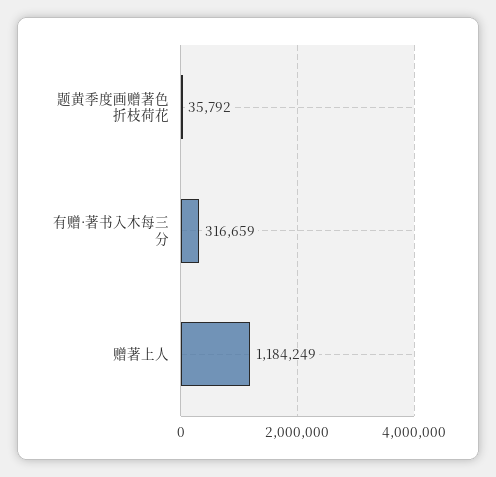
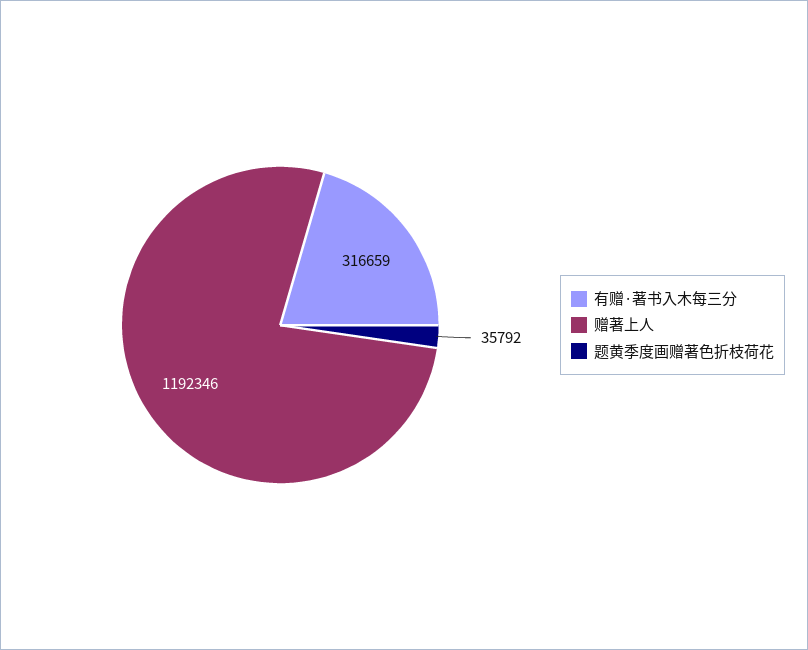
  {
    "题黄季度画赠著色折枝荷花": 35792,
    "有赠·著书入木每三分": 316659,
-   "赠著上人": 1184249
+   "赠著上人": 1192346
  }

